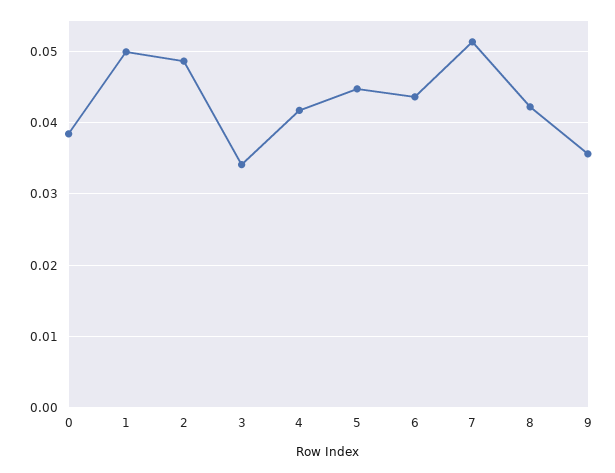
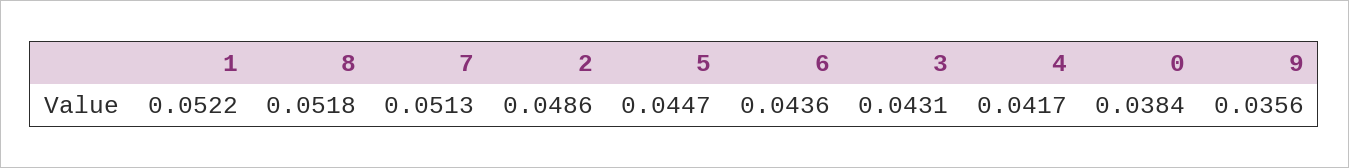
  {
    "0": 0.0384,
-   "1": 0.05,
+   "1": 0.0522,
    "2": 0.0486,
-   "3": 0.034,
+   "3": 0.0431,
    "4": 0.0417,
    "5": 0.0447,
    "6": 0.0436,
    "7": 0.0513,
-   "8": 0.042,
+   "8": 0.0518,
    "9": 0.0356
  }

